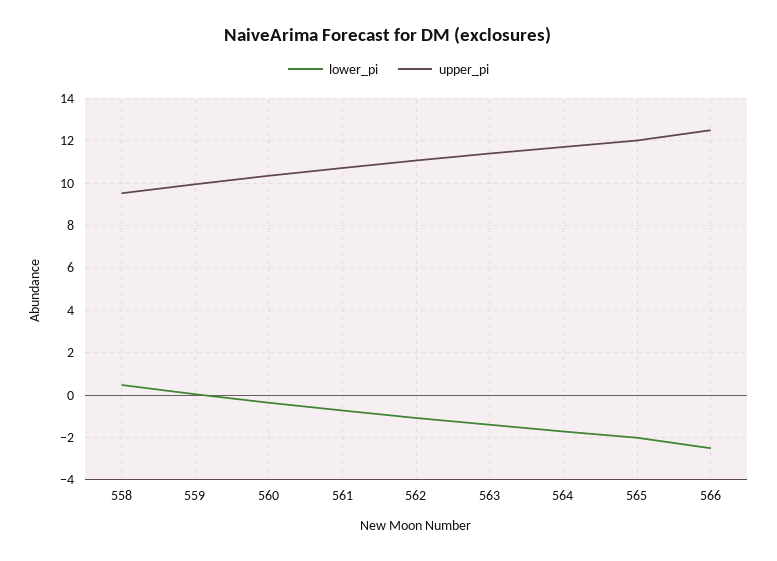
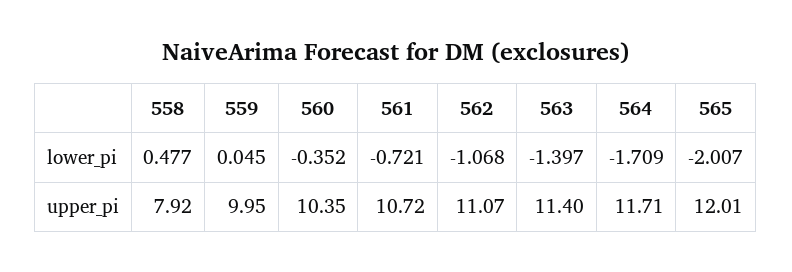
  {
    "lower_pi": {
      "558": 0.477,
      "559": 0.045,
      "560": -0.352,
      "561": -0.721,
      "562": -1.068,
      "563": -1.397,
      "564": -1.709,
-     "565": -2.007,
+     "565": -2.007
-     "566": -2.5
    },
    "upper_pi": {
-     "558": 9.5,
+     "558": 7.92,
      "559": 9.95,
      "560": 10.35,
      "561": 10.72,
      "562": 11.07,
      "563": 11.4,
      "564": 11.71,
-     "565": 12.01,
+     "565": 12.01
-     "566": 12.5
    }
  }

